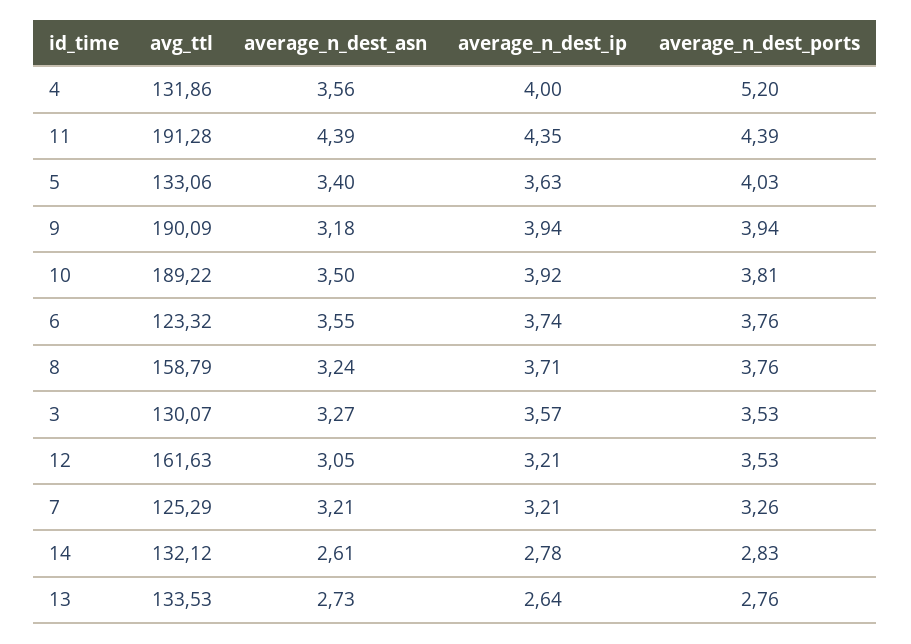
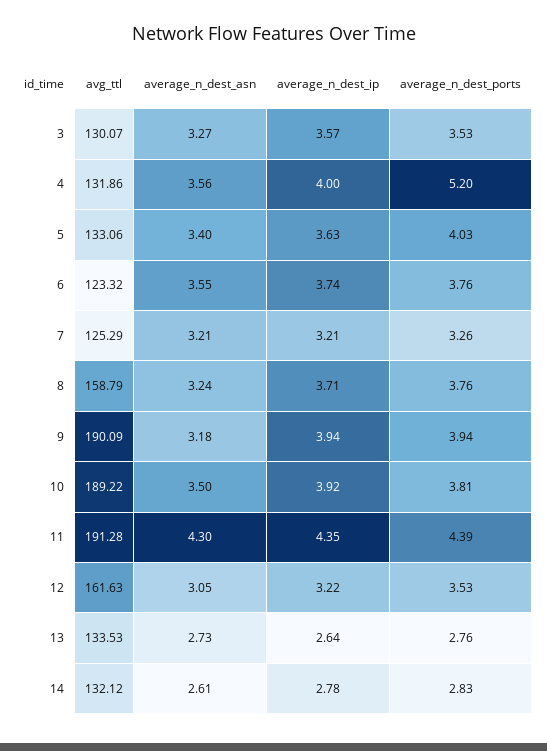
  {
    "avg_ttl": {
      "4": 131.86,
      "11": 191.28,
      "5": 133.06,
      "9": 190.09,
      "10": 189.22,
      "6": 123.32,
      "8": 158.79,
      "3": 130.07,
      "12": 161.63,
      "7": 125.29,
      "14": 132.12,
      "13": 133.53
    },
    "average_n_dest_asn": {
      "4": 3.56,
-     "11": 4.39,
+     "11": 4.3,
      "5": 3.4,
      "9": 3.18,
      "10": 3.5,
      "6": 3.55,
      "8": 3.24,
      "3": 3.27,
      "12": 3.05,
      "7": 3.21,
      "14": 2.61,
      "13": 2.73
    },
    "average_n_dest_ip": {
      "4": 4,
      "11": 4.35,
      "5": 3.63,
      "9": 3.94,
      "10": 3.92,
      "6": 3.74,
      "8": 3.71,
      "3": 3.57,
-     "12": 3.21,
+     "12": 3.22,
      "7": 3.21,
      "14": 2.78,
      "13": 2.64
    },
    "average_n_dest_ports": {
      "4": 5.2,
      "11": 4.39,
      "5": 4.03,
      "9": 3.94,
      "10": 3.81,
      "6": 3.76,
      "8": 3.76,
      "3": 3.53,
      "12": 3.53,
      "7": 3.26,
      "14": 2.83,
      "13": 2.76
    }
  }

